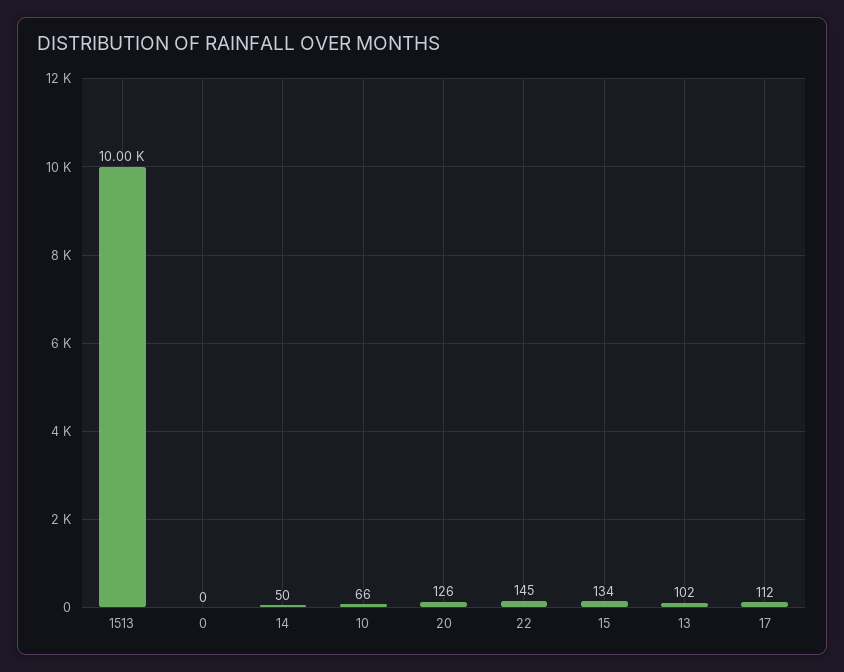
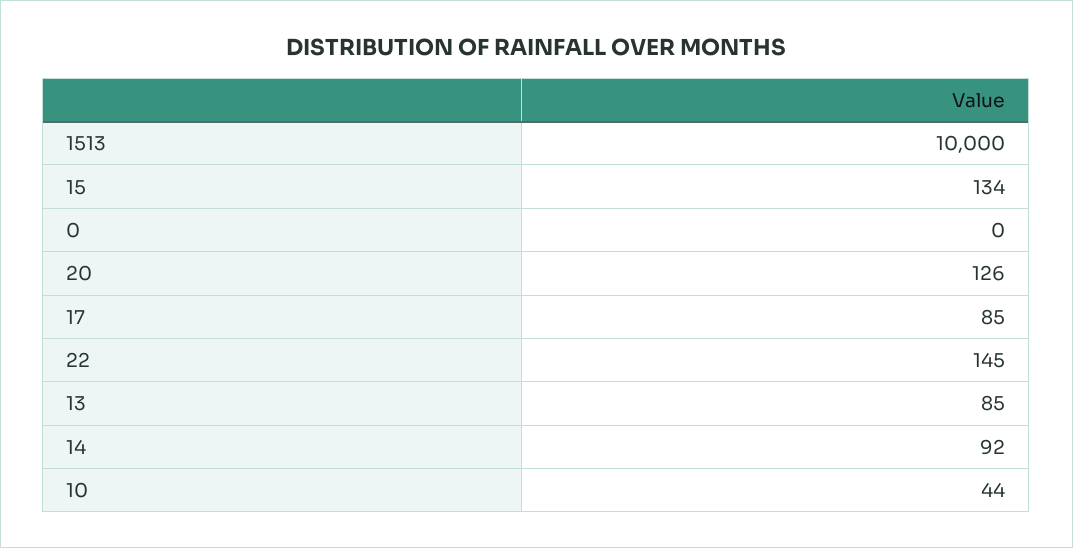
  {
    "1513": 10000,
    "0": 0,
-   "14": 50,
+   "14": 92,
-   "10": 66,
+   "10": 44,
    "20": 126,
    "22": 145,
    "15": 134,
-   "13": 102,
+   "13": 85,
-   "17": 112
+   "17": 85
  }

